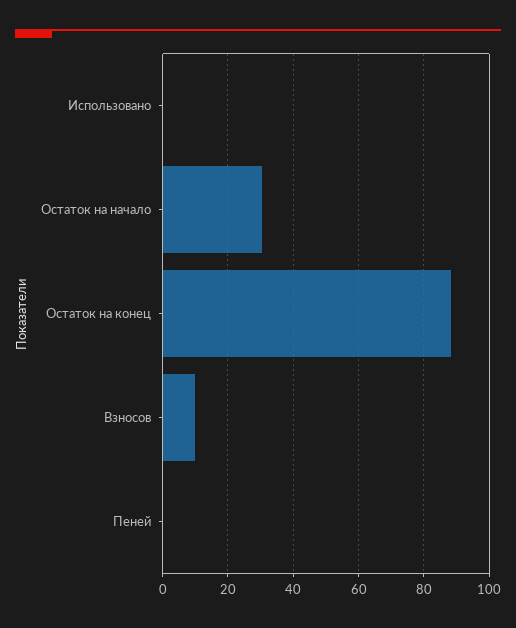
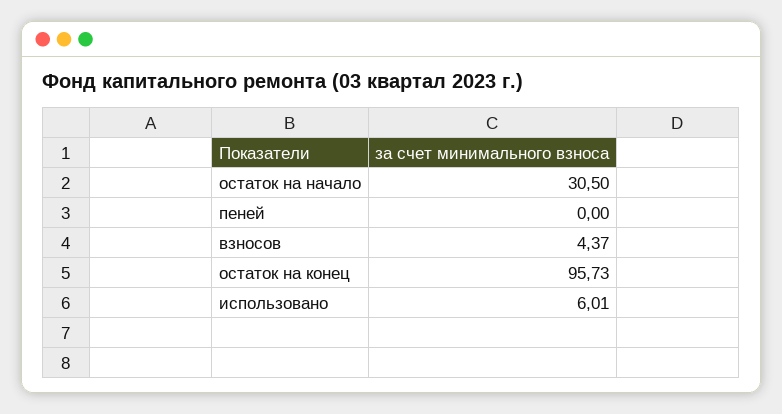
  {
-   "Использовано": 0,
+   "Использовано": 6.01,
    "Остаток на начало": 30.5,
-   "Остаток на конец": 88,
+   "Остаток на конец": 95.73,
-   "Взносов": 10,
+   "Взносов": 4.37,
    "Пеней": 0
  }

